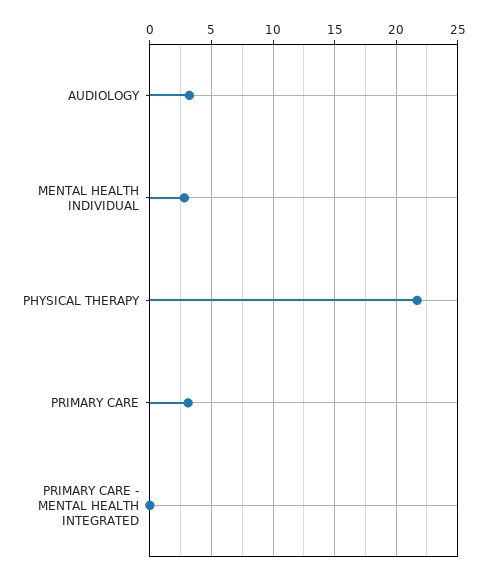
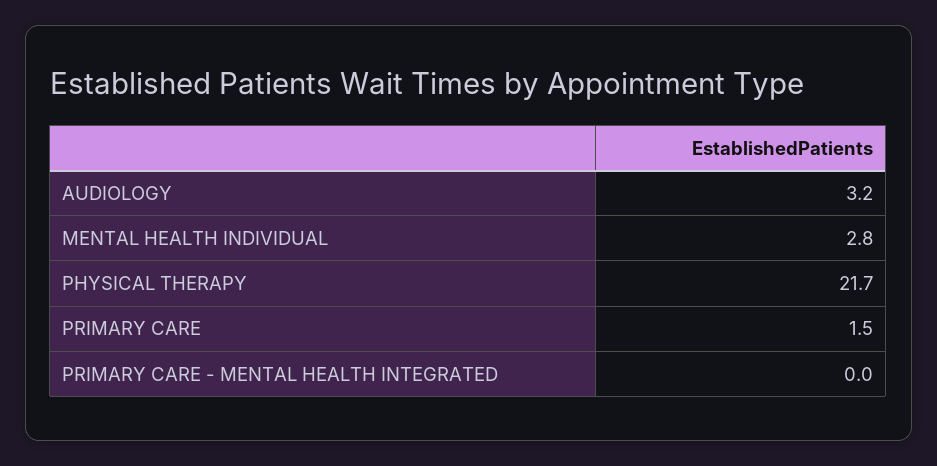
  {
    "AUDIOLOGY": 3.2,
    "MENTAL HEALTH INDIVIDUAL": 2.8,
    "PHYSICAL THERAPY": 21.7,
-   "PRIMARY CARE": 3,
+   "PRIMARY CARE": 1.5,
    "PRIMARY CARE - MENTAL HEALTH INTEGRATED": 0
  }

